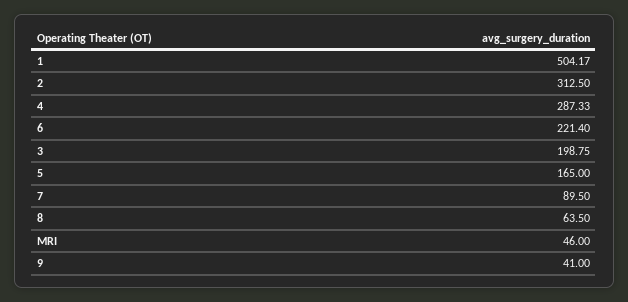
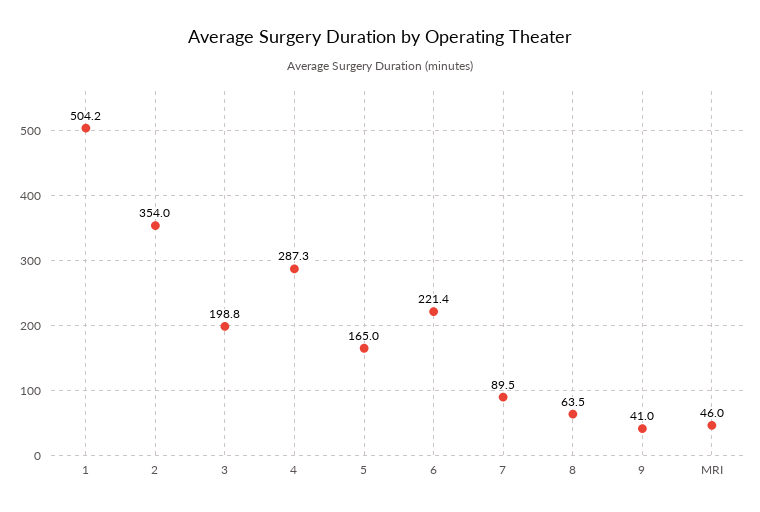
  {
    "1": 504.17,
-   "2": 312.5,
+   "2": 354,
    "4": 287.33,
    "6": 221.4,
    "3": 198.75,
    "5": 165,
    "7": 89.5,
    "8": 63.5,
    "MRI": 46,
    "9": 41
  }

